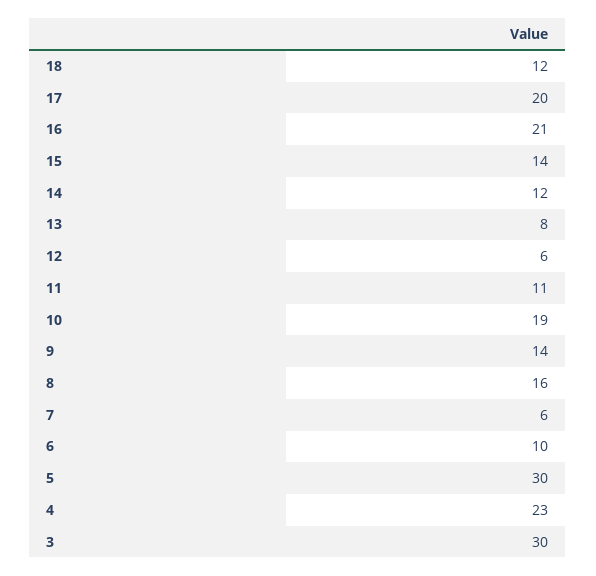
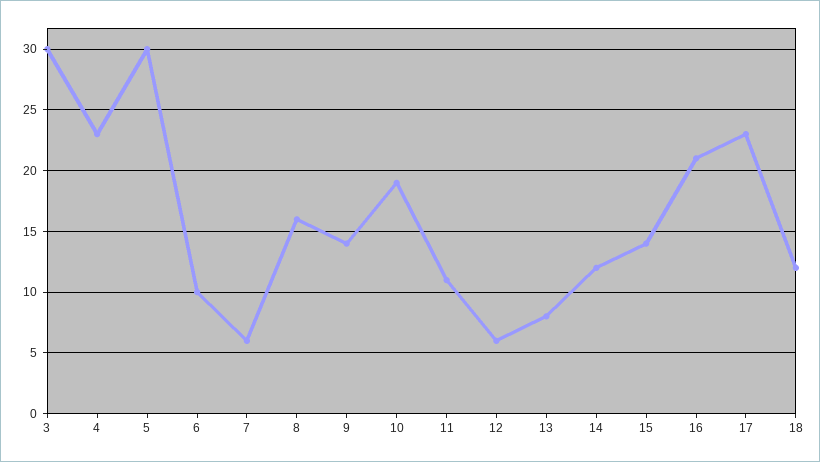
  {
    "18": 12,
-   "17": 20,
+   "17": 23,
    "16": 21,
    "15": 14,
    "14": 12,
    "13": 8,
    "12": 6,
    "11": 11,
    "10": 19,
    "9": 14,
    "8": 16,
    "7": 6,
    "6": 10,
    "5": 30,
    "4": 23,
    "3": 30
  }

